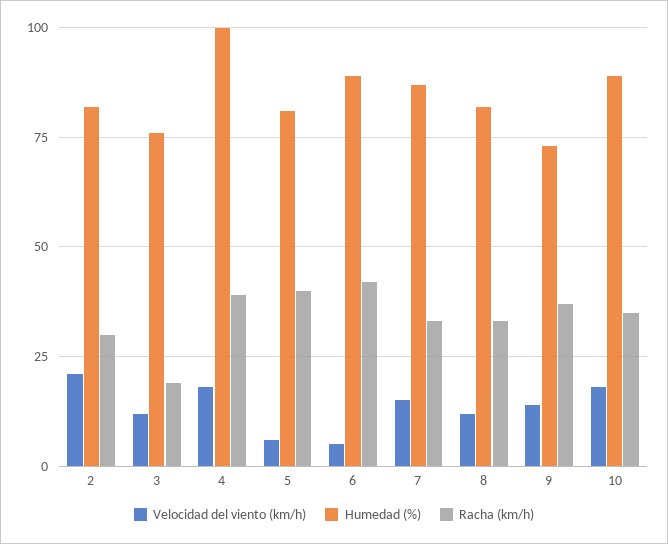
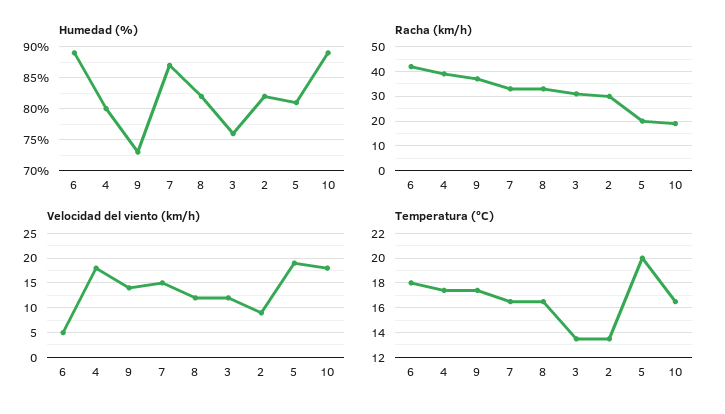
  {
    "Velocidad del viento (km/h)": {
-     "2": 20,
+     "2": 10,
      "3": 10,
      "4": 20,
-     "5": 5,
+     "5": 20,
      "6": 5,
      "7": 15,
      "8": 10,
      "9": 15,
      "10": 20
    },
    "Humedad (%)": {
      "2": 82,
      "3": 76,
-     "4": 100,
+     "4": 80,
      "5": 81,
      "6": 89,
      "7": 87,
      "8": 82,
      "9": 73,
      "10": 89
    },
    "Racha (km/h)": {
      "2": 30,
-     "3": 20,
+     "3": 30,
      "4": 40,
-     "5": 40,
+     "5": 20,
      "6": 40,
      "7": 35,
      "8": 35,
      "9": 35,
-     "10": 35
+     "10": 20
-   }
+   },
+   "Temperatura (ºC)": {
+     "6": 18,
+     "4": 17.5,
+     "9": 17.5,
+     "7": 16.5,
+     "8": 16.5,
+     "3": 13.5,
+     "2": 13.5,
+     "5": 20,
+     "10": 16.5
+   }
  }

